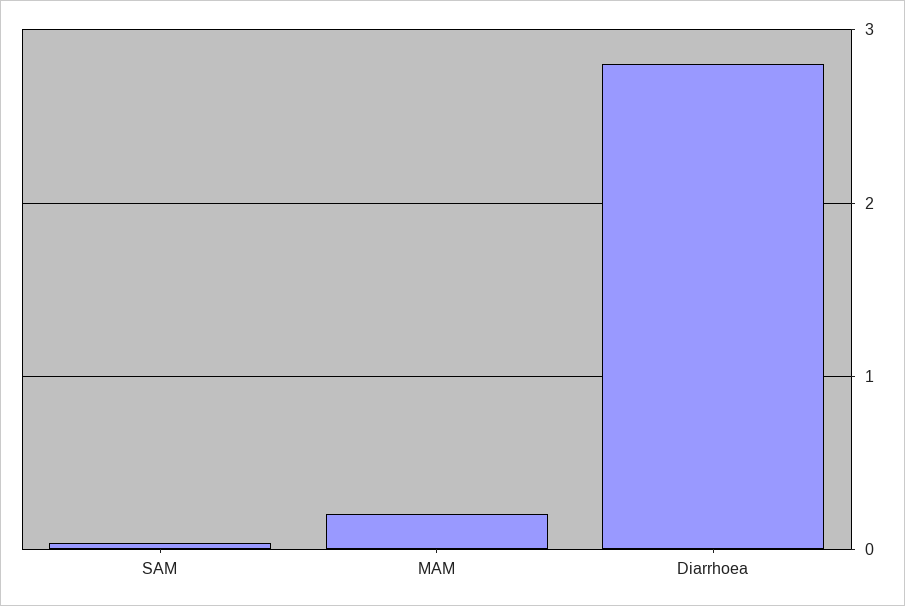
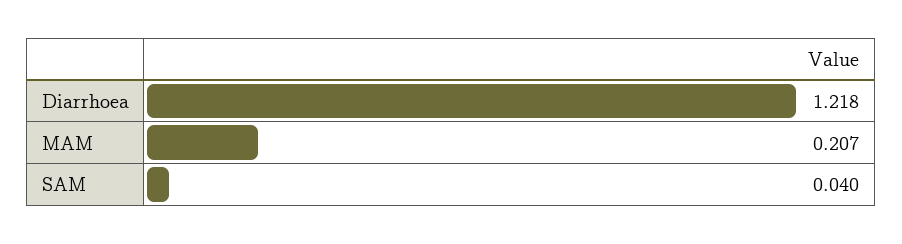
  {
    "SAM": 0.04,
    "MAM": 0.207,
-   "Diarrhoea": 2.8
+   "Diarrhoea": 1.218
  }

